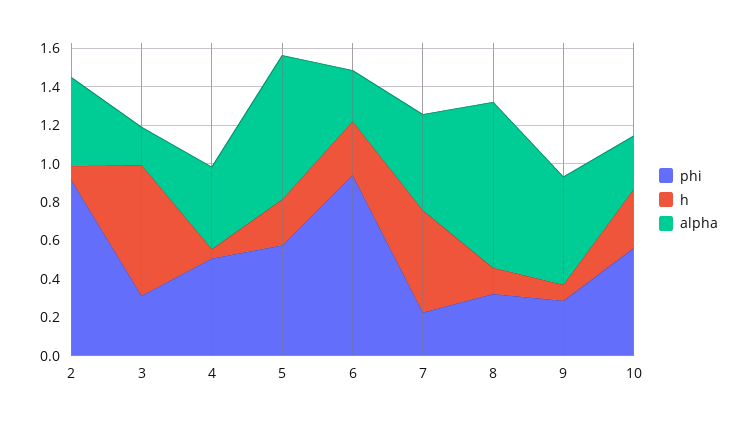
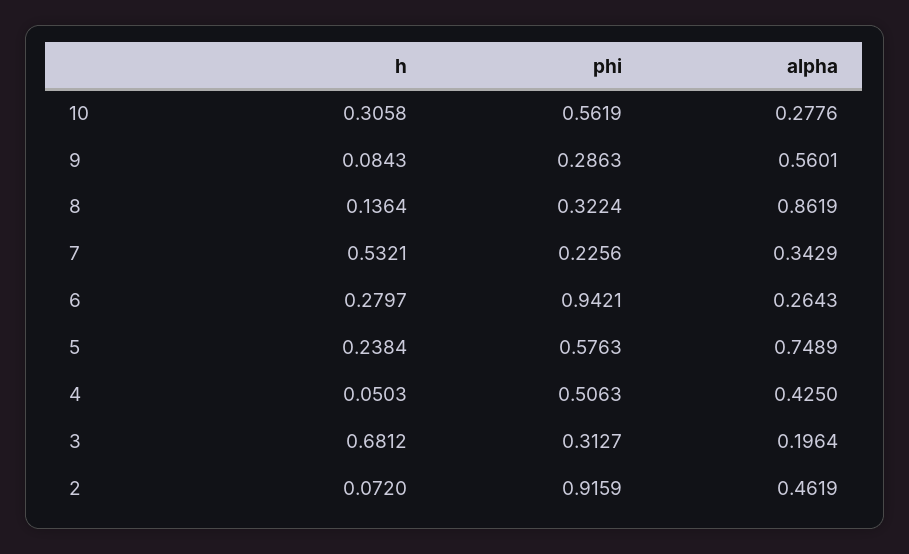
  {
    "phi": {
      "2": 0.9159,
      "3": 0.3127,
      "4": 0.5063,
      "5": 0.5763,
      "6": 0.9421,
      "7": 0.2256,
      "8": 0.3224,
      "9": 0.2863,
      "10": 0.5619
    },
    "h": {
      "2": 0.072,
      "3": 0.6812,
      "4": 0.0503,
      "5": 0.2384,
      "6": 0.2797,
      "7": 0.5321,
      "8": 0.1364,
      "9": 0.0843,
      "10": 0.3058
    },
    "alpha": {
      "2": 0.4619,
      "3": 0.1964,
      "4": 0.425,
      "5": 0.7489,
      "6": 0.2643,
-     "7": 0.5,
+     "7": 0.3429,
      "8": 0.8619,
      "9": 0.5601,
      "10": 0.2776
    }
  }

